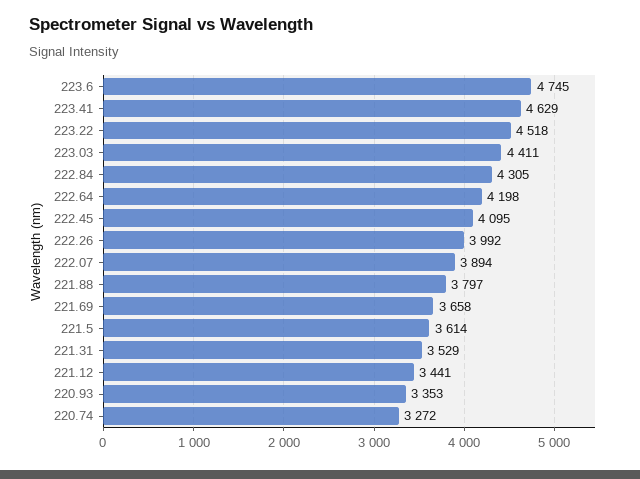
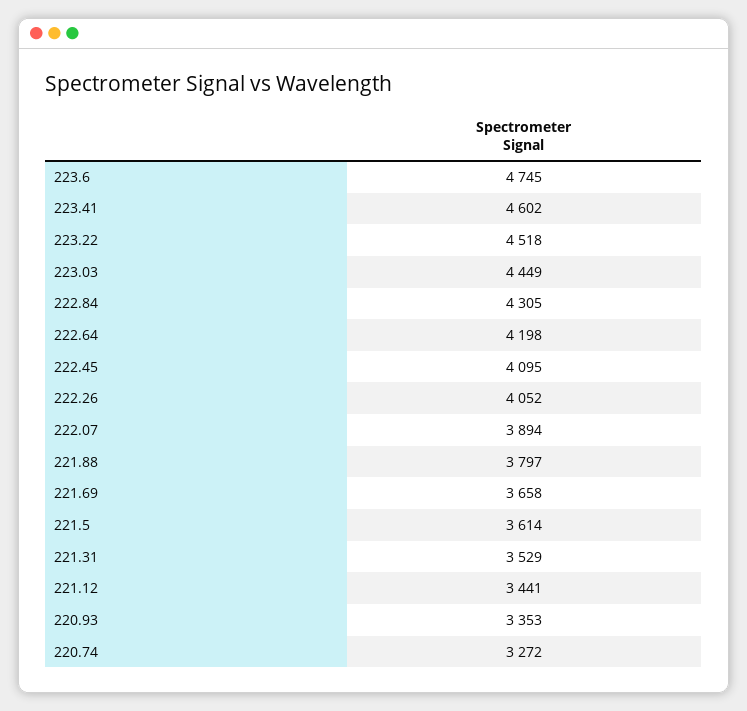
  {
    "223.6": 4745,
-   "223.41": 4629,
+   "223.41": 4602,
    "223.22": 4518,
-   "223.03": 4411,
+   "223.03": 4449,
    "222.84": 4305,
    "222.64": 4198,
    "222.45": 4095,
-   "222.26": 3992,
+   "222.26": 4052,
    "222.07": 3894,
    "221.88": 3797,
    "221.69": 3658,
    "221.5": 3614,
    "221.31": 3529,
    "221.12": 3441,
    "220.93": 3353,
    "220.74": 3272
  }

